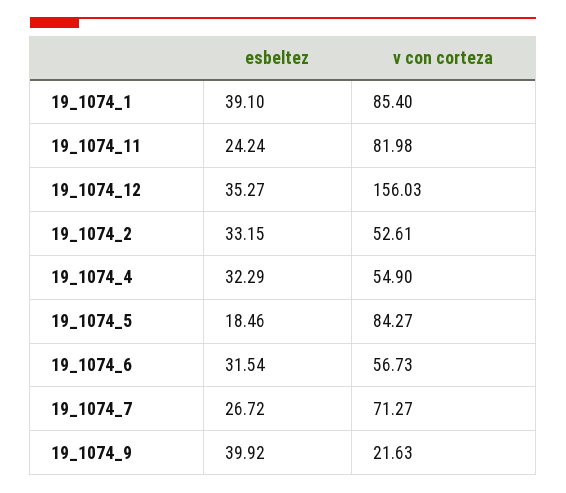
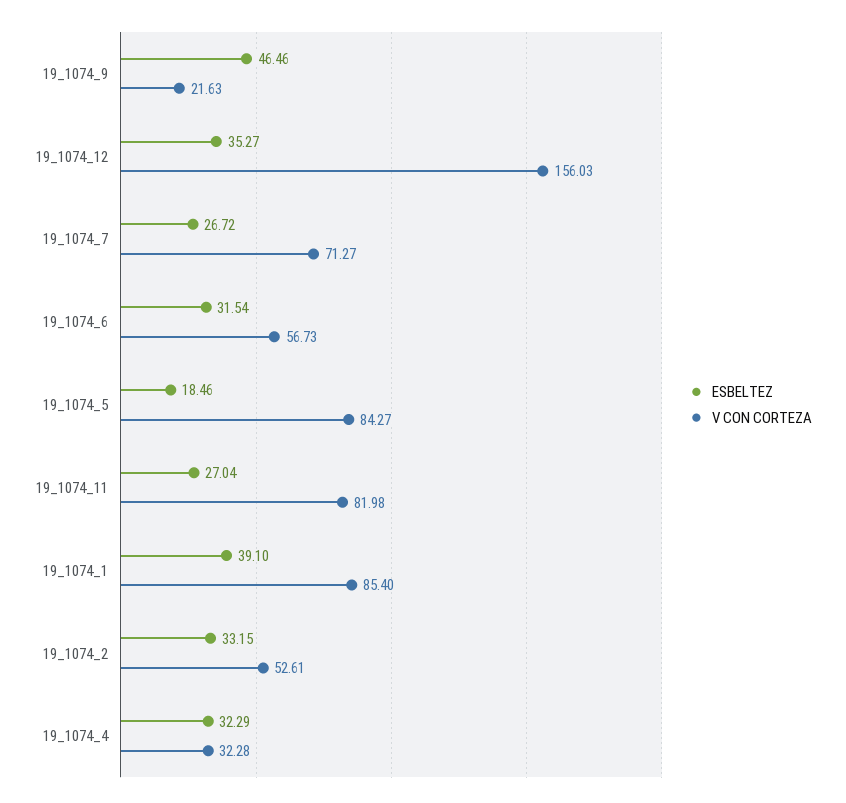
  {
    "esbeltez": {
      "19_1074_1": 39.1,
-     "19_1074_11": 24.24,
+     "19_1074_11": 27.04,
      "19_1074_12": 35.27,
      "19_1074_2": 33.15,
      "19_1074_4": 32.29,
      "19_1074_5": 18.46,
      "19_1074_6": 31.54,
      "19_1074_7": 26.72,
-     "19_1074_9": 39.92
+     "19_1074_9": 46.46
    },
    "v con corteza": {
      "19_1074_1": 85.4,
      "19_1074_11": 81.98,
      "19_1074_12": 156.03,
      "19_1074_2": 52.61,
-     "19_1074_4": 54.9,
+     "19_1074_4": 32.28,
      "19_1074_5": 84.27,
      "19_1074_6": 56.73,
      "19_1074_7": 71.27,
      "19_1074_9": 21.63
    }
  }

